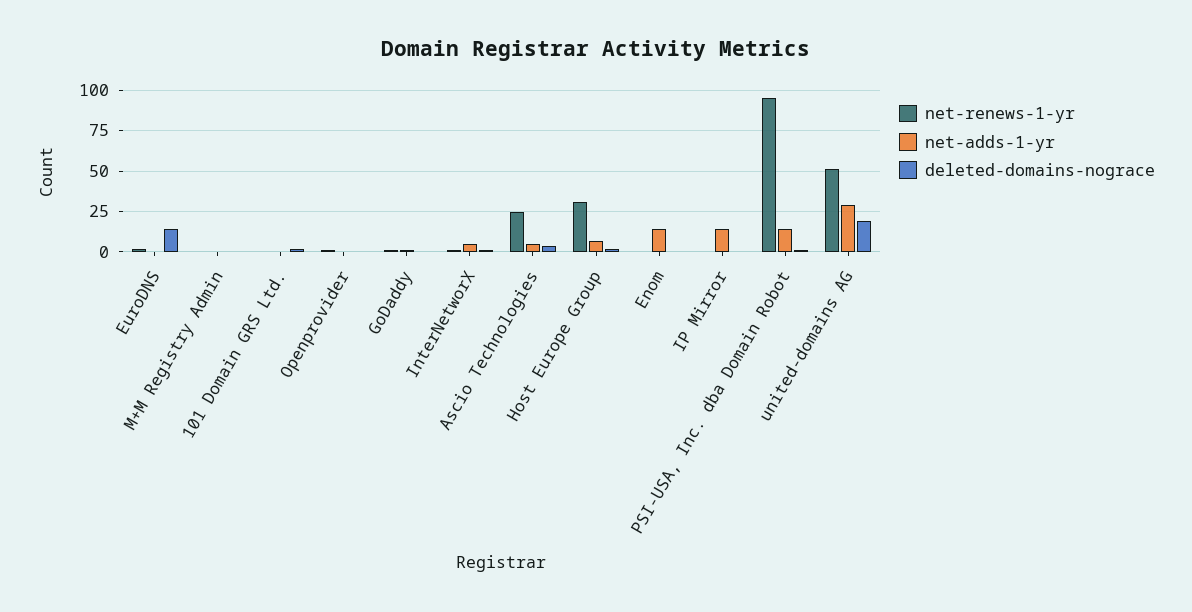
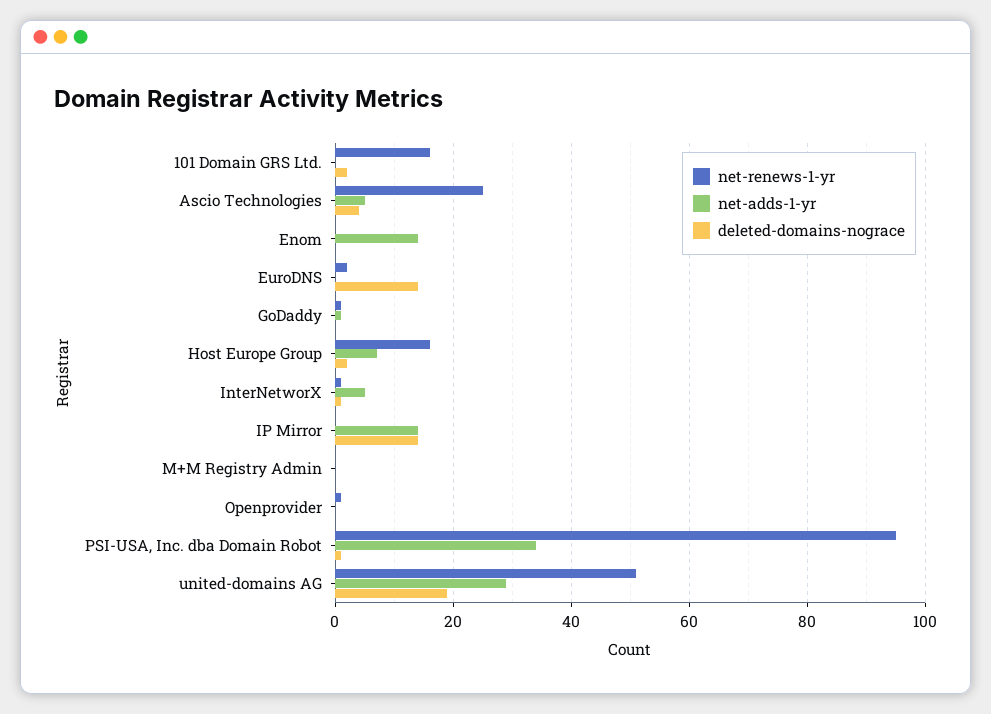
  {
    "net-renews-1-yr": {
      "EuroDNS": 0,
      "M+M Registry Admin": 0,
-     "101 Domain GRS Ltd.": 0,
+     "101 Domain GRS Ltd.": 15,
      "Openprovider": 0,
      "GoDaddy": 0,
      "InterNetworX": 0,
      "Ascio Technologies": 25,
-     "Host Europe Group": 30,
+     "Host Europe Group": 15,
      "Enom": 0,
      "IP Mirror": 0,
      "PSI-USA, Inc. dba Domain Robot": 95,
      "united-domains AG": 50
    },
    "net-adds-1-yr": {
      "EuroDNS": 0,
      "M+M Registry Admin": 0,
      "101 Domain GRS Ltd.": 0,
      "Openprovider": 0,
      "GoDaddy": 0,
      "InterNetworX": 5,
      "Ascio Technologies": 5,
      "Host Europe Group": 5,
      "Enom": 15,
      "IP Mirror": 15,
-     "PSI-USA, Inc. dba Domain Robot": 15,
+     "PSI-USA, Inc. dba Domain Robot": 35,
      "united-domains AG": 30
    },
    "deleted-domains-nograce": {
      "EuroDNS": 15,
      "M+M Registry Admin": 0,
      "101 Domain GRS Ltd.": 0,
      "Openprovider": 0,
      "GoDaddy": 0,
      "InterNetworX": 0,
      "Ascio Technologies": 5,
      "Host Europe Group": 0,
      "Enom": 0,
-     "IP Mirror": 0,
+     "IP Mirror": 15,
      "PSI-USA, Inc. dba Domain Robot": 0,
      "united-domains AG": 20
    }
  }

